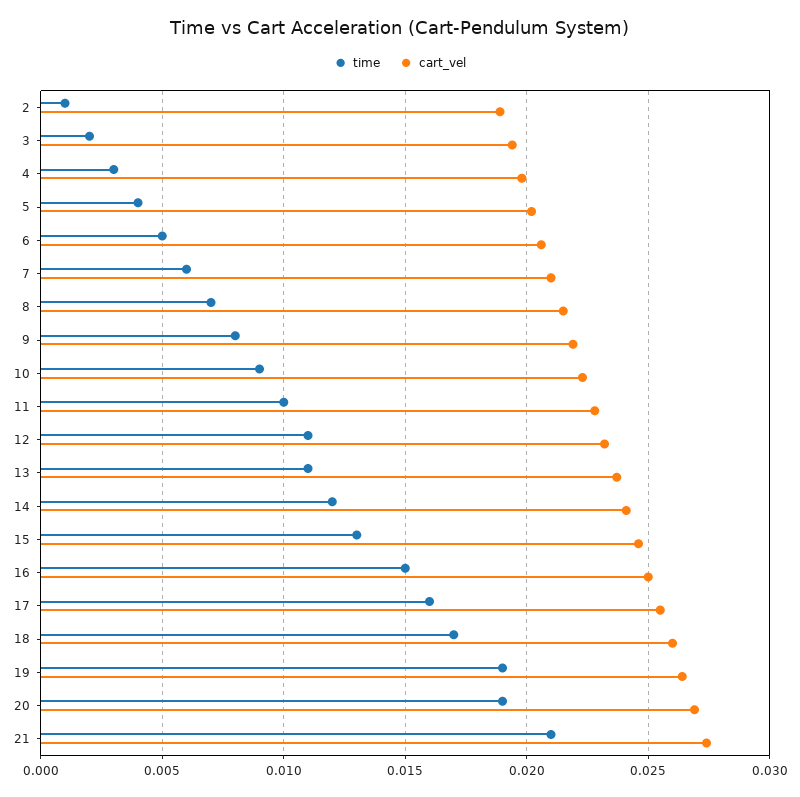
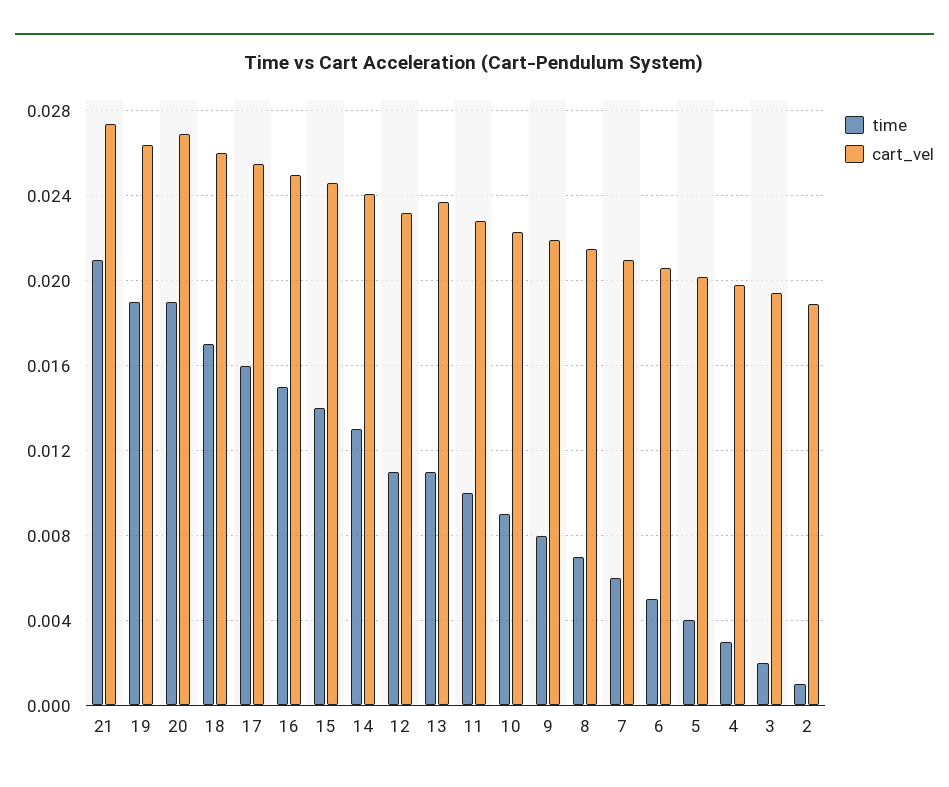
  {
    "time": {
      "2": 0.001,
      "3": 0.002,
      "4": 0.003,
      "5": 0.004,
      "6": 0.005,
      "7": 0.006,
      "8": 0.007,
      "9": 0.008,
      "10": 0.009,
      "11": 0.01,
      "12": 0.011,
      "13": 0.011,
-     "14": 0.012,
+     "14": 0.013,
-     "15": 0.013,
+     "15": 0.014,
      "16": 0.015,
      "17": 0.016,
      "18": 0.017,
      "19": 0.019,
      "20": 0.019,
      "21": 0.021
    },
    "cart_vel": {
      "2": 0.019,
      "3": 0.0195,
      "4": 0.02,
      "5": 0.02,
      "6": 0.0205,
      "7": 0.021,
      "8": 0.0215,
      "9": 0.022,
      "10": 0.0225,
      "11": 0.023,
      "12": 0.023,
      "13": 0.0235,
      "14": 0.024,
      "15": 0.0245,
      "16": 0.025,
      "17": 0.0255,
      "18": 0.026,
      "19": 0.0265,
      "20": 0.027,
      "21": 0.0275
    }
  }

